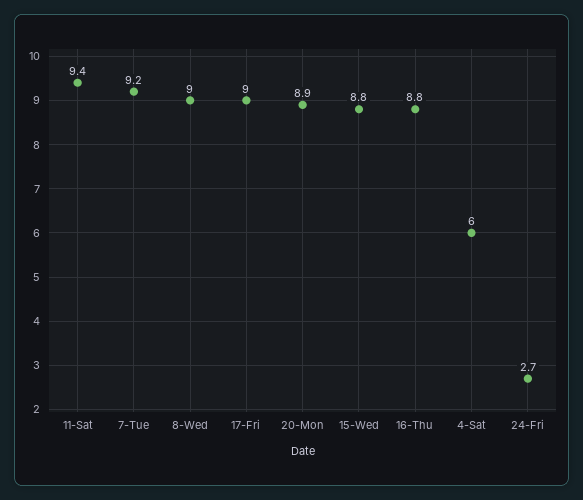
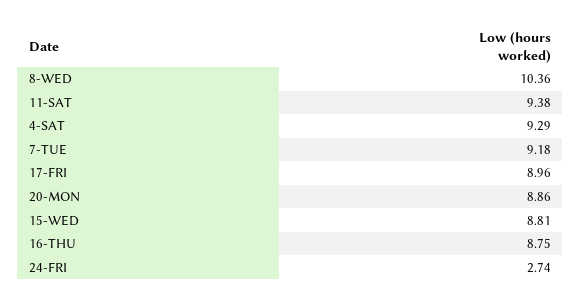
  {
    "11-Sat": 9.38,
    "7-Tue": 9.18,
-   "8-Wed": 9,
+   "8-Wed": 10.36,
    "17-Fri": 8.96,
    "20-Mon": 8.86,
    "15-Wed": 8.81,
    "16-Thu": 8.75,
-   "4-Sat": 6,
+   "4-Sat": 9.29,
    "24-Fri": 2.74
  }

